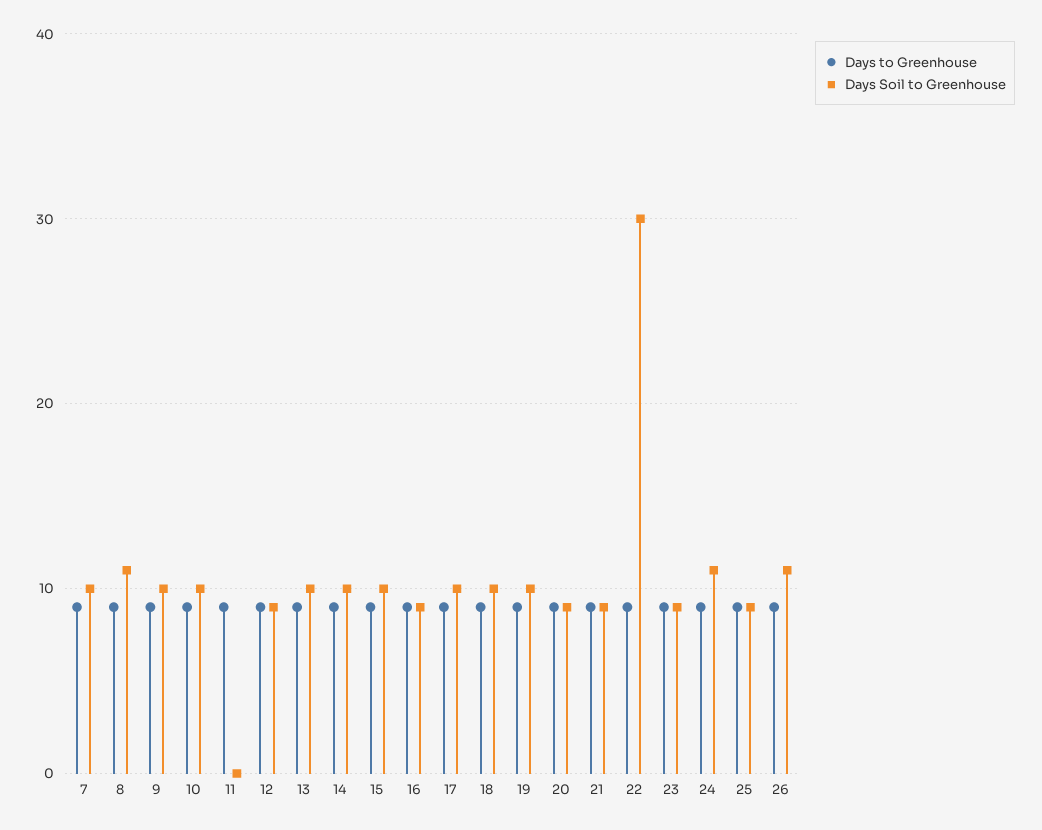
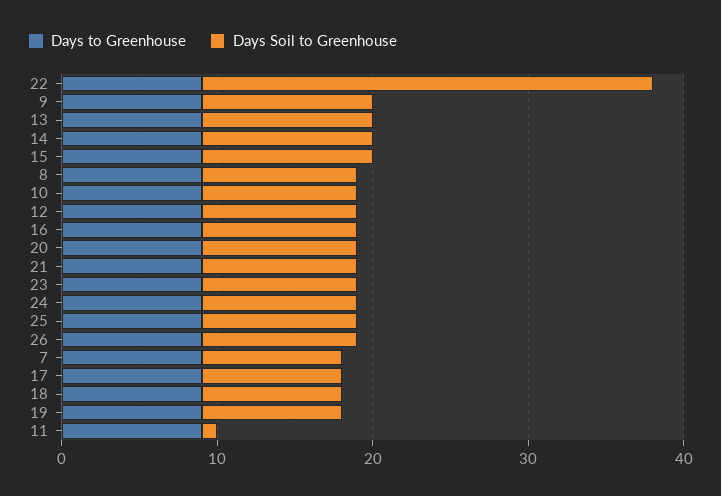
  {
    "Days to Greenhouse": {
      "7": 9,
      "8": 9,
      "9": 9,
      "10": 9,
      "11": 9,
      "12": 9,
      "13": 9,
      "14": 9,
      "15": 9,
      "16": 9,
      "17": 9,
      "18": 9,
      "19": 9,
      "20": 9,
      "21": 9,
      "22": 9,
      "23": 9,
      "24": 9,
      "25": 9,
      "26": 9
    },
    "Days Soil to Greenhouse": {
-     "7": 10,
+     "7": 9,
-     "8": 11,
+     "8": 10,
-     "9": 10,
+     "9": 11,
      "10": 10,
-     "11": 0,
+     "11": 1,
-     "12": 9,
+     "12": 10,
-     "13": 10,
+     "13": 11,
-     "14": 10,
+     "14": 11,
-     "15": 10,
+     "15": 11,
-     "16": 9,
+     "16": 10,
-     "17": 10,
+     "17": 9,
-     "18": 10,
+     "18": 9,
-     "19": 10,
+     "19": 9,
-     "20": 9,
+     "20": 10,
-     "21": 9,
+     "21": 10,
-     "22": 30,
+     "22": 29,
-     "23": 9,
+     "23": 10,
-     "24": 11,
+     "24": 10,
-     "25": 9,
+     "25": 10,
-     "26": 11
+     "26": 10
    }
  }

